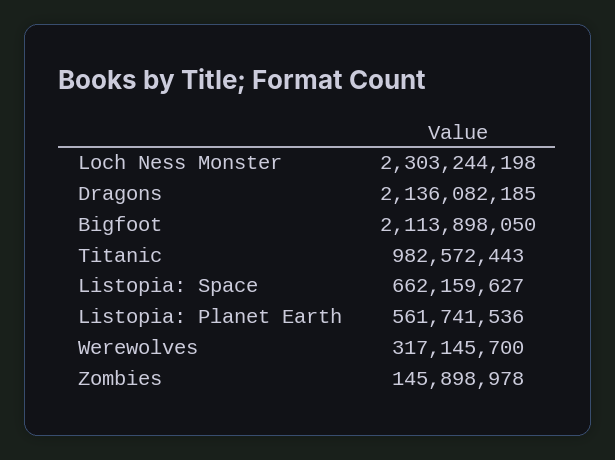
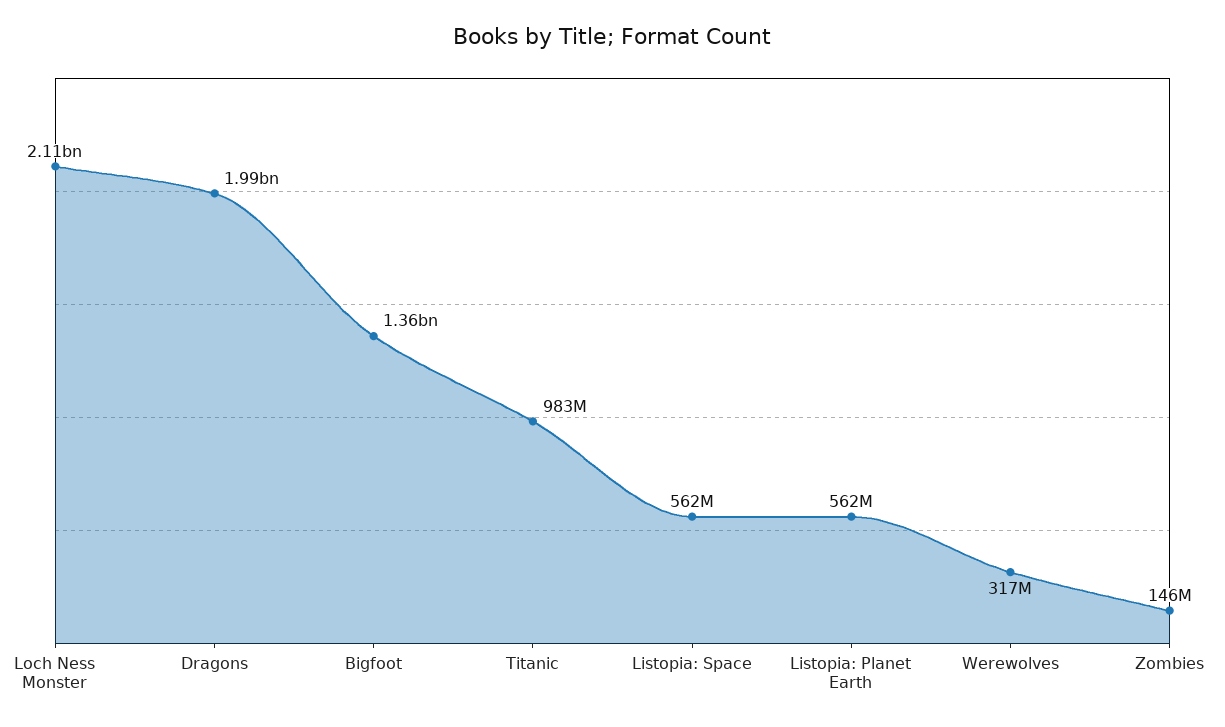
  {
-   "Loch Ness Monster": 2303244198,
+   "Loch Ness Monster": 2110000000,
-   "Dragons": 2136082185,
+   "Dragons": 1990000000,
-   "Bigfoot": 2113898050,
+   "Bigfoot": 1360000000,
    "Titanic": 982572443,
-   "Listopia: Space": 662159627,
+   "Listopia: Space": 562000000,
    "Listopia: Planet Earth": 561741536,
    "Werewolves": 317145700,
    "Zombies": 145898978
  }

